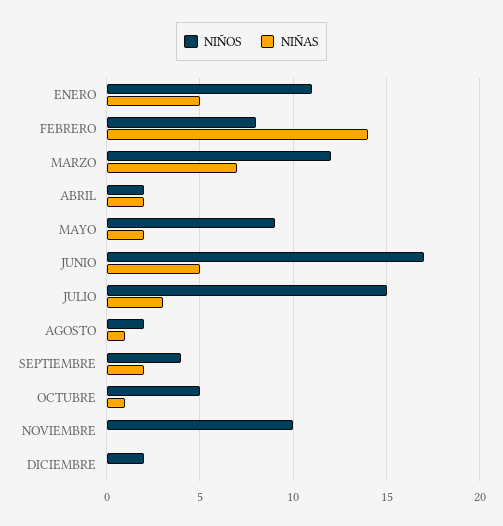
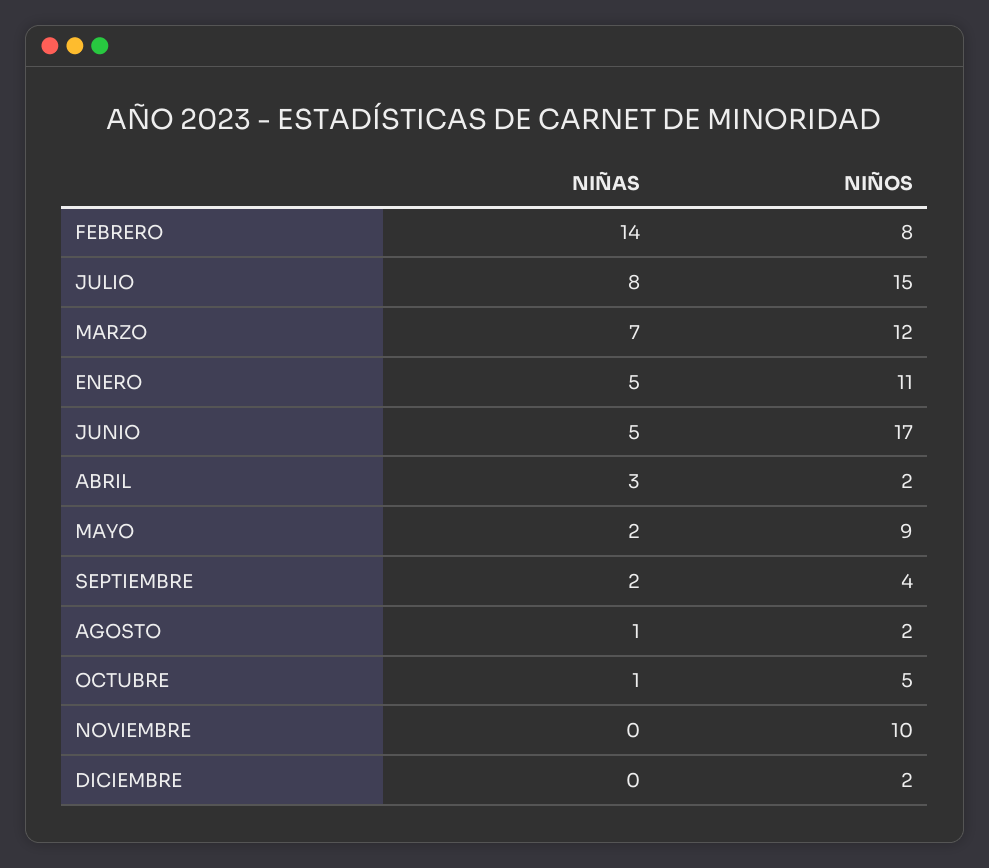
  {
    "NIÑOS": {
      "ENERO": 11,
      "FEBRERO": 8,
      "MARZO": 12,
      "ABRIL": 2,
      "MAYO": 9,
      "JUNIO": 17,
      "JULIO": 15,
      "AGOSTO": 2,
      "SEPTIEMBRE": 4,
      "OCTUBRE": 5,
      "NOVIEMBRE": 10,
      "DICIEMBRE": 2
    },
    "NIÑAS": {
      "ENERO": 5,
      "FEBRERO": 14,
      "MARZO": 7,
-     "ABRIL": 2,
+     "ABRIL": 3,
      "MAYO": 2,
      "JUNIO": 5,
-     "JULIO": 3,
+     "JULIO": 8,
      "AGOSTO": 1,
      "SEPTIEMBRE": 2,
      "OCTUBRE": 1,
      "NOVIEMBRE": 0,
      "DICIEMBRE": 0
    }
  }

